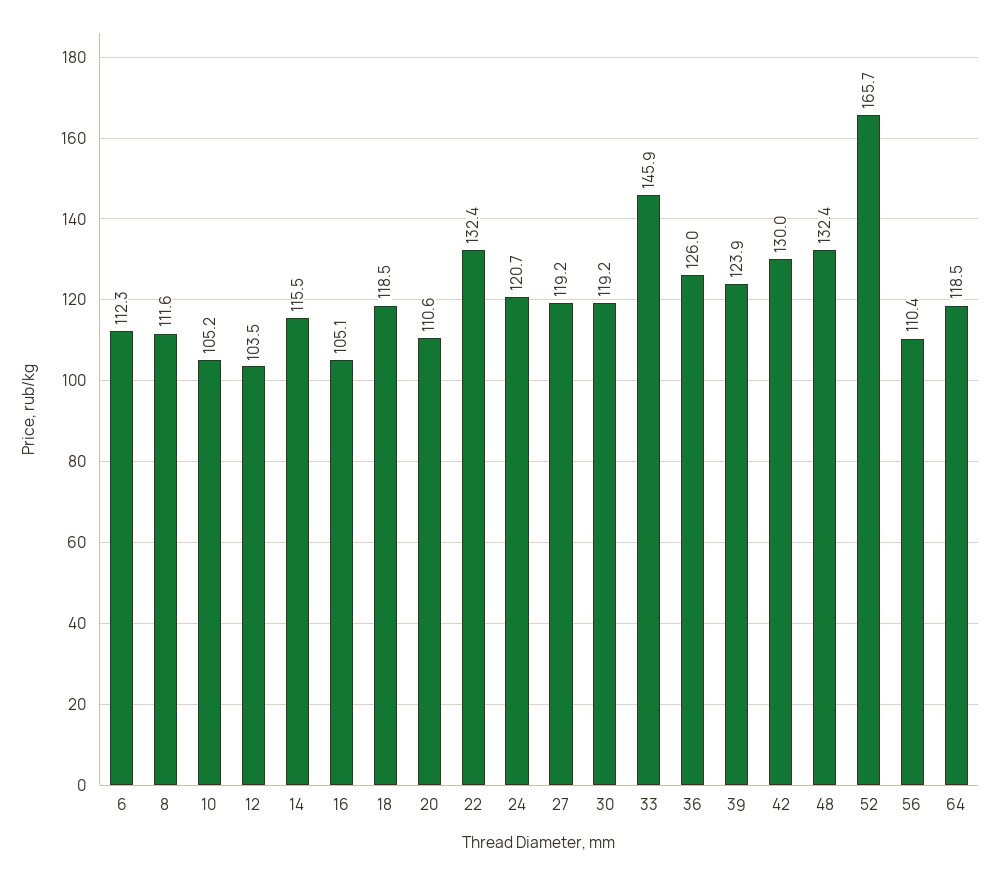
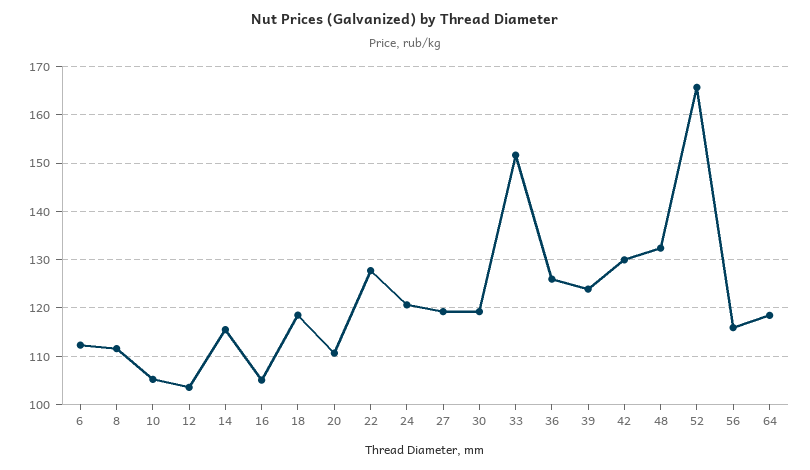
  {
    "6": 112.3,
    "8": 111.6,
    "10": 105.2,
    "12": 103.5,
    "14": 115.5,
    "16": 105.1,
    "18": 118.5,
    "20": 110.6,
-   "22": 132.4,
+   "22": 128,
    "24": 120.7,
    "27": 119.2,
    "30": 119.2,
-   "33": 145.9,
+   "33": 152,
    "36": 126,
    "39": 123.9,
    "42": 130,
    "48": 132.4,
    "52": 165.7,
-   "56": 110.4,
+   "56": 116,
    "64": 118.5
  }

